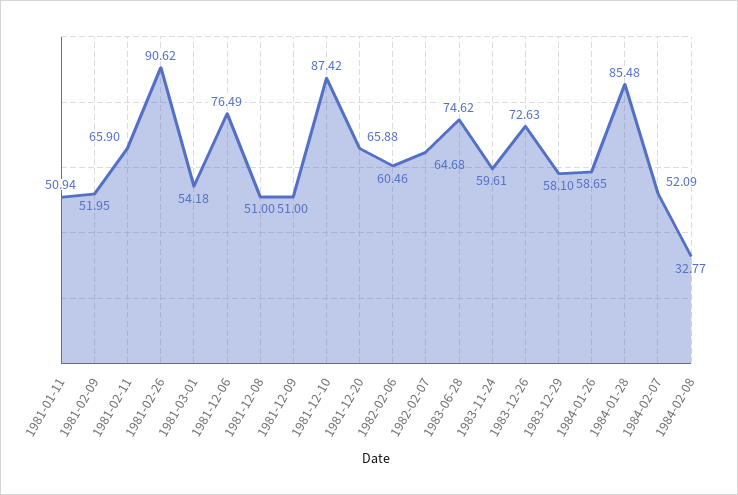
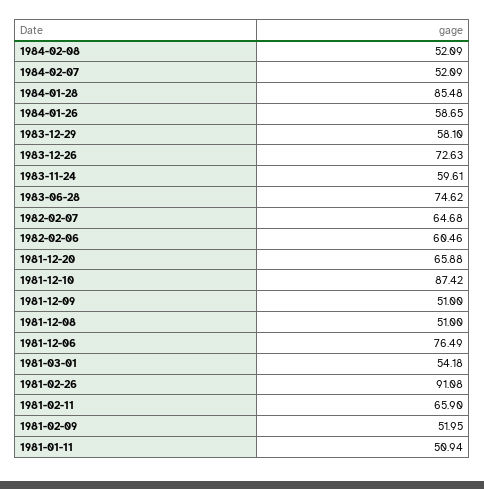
  {
    "1981-01-11": 50.94,
    "1981-02-09": 51.95,
    "1981-02-11": 65.9,
-   "1981-02-26": 90.62,
+   "1981-02-26": 91.08,
    "1981-03-01": 54.18,
    "1981-12-06": 76.49,
    "1981-12-08": 51,
    "1981-12-09": 51,
    "1981-12-10": 87.42,
    "1981-12-20": 65.88,
    "1982-02-06": 60.46,
    "1982-02-07": 64.68,
    "1983-06-28": 74.62,
    "1983-11-24": 59.61,
    "1983-12-26": 72.63,
    "1983-12-29": 58.1,
    "1984-01-26": 58.65,
    "1984-01-28": 85.48,
    "1984-02-07": 52.09,
-   "1984-02-08": 32.77
+   "1984-02-08": 52.09
  }

